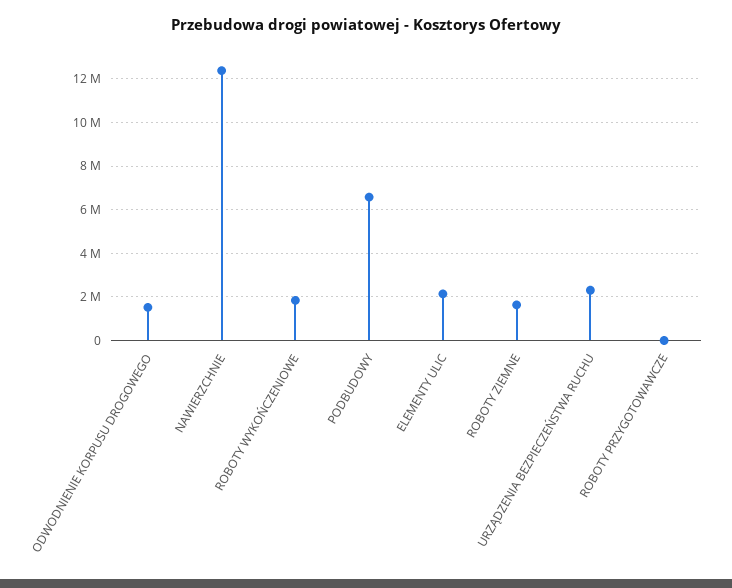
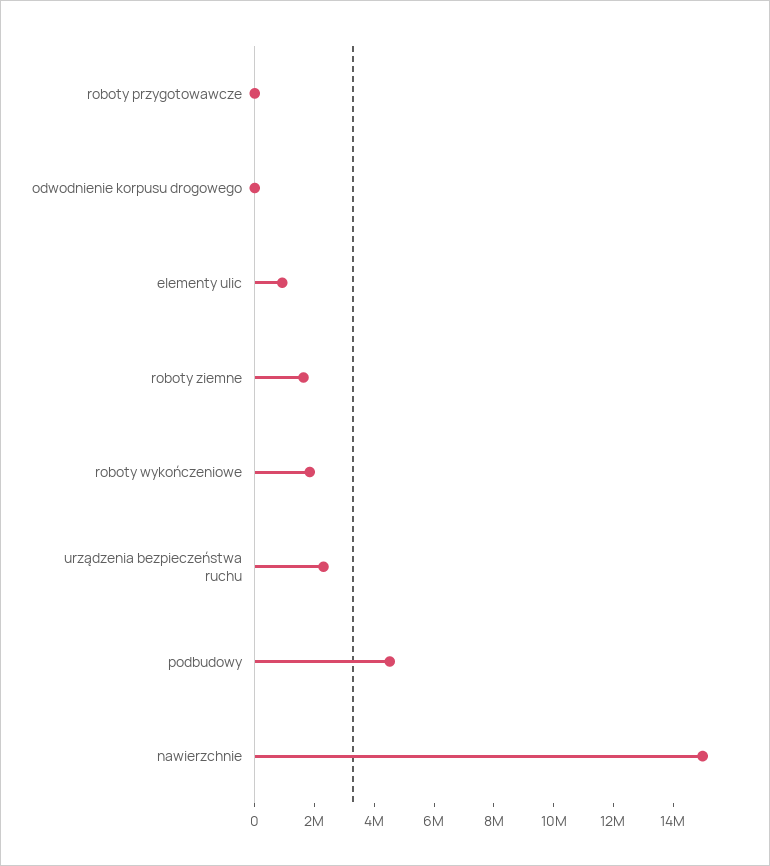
  {
-   "ODWODNIENIE KORPUSU DROGOWEGO": 1500000,
+   "ODWODNIENIE KORPUSU DROGOWEGO": 0,
-   "NAWIERZCHNIE": 12500000,
+   "NAWIERZCHNIE": 15000000,
    "ROBOTY WYKOŃCZENIOWE": 2000000,
-   "PODBUDOWY": 6500000,
+   "PODBUDOWY": 4500000,
-   "ELEMENTY ULIC": 2000000,
+   "ELEMENTY ULIC": 1000000,
    "ROBOTY ZIEMNE": 1500000,
    "URZĄDZENIA BEZPIECZEŃSTWA RUCHU": 2500000,
    "ROBOTY PRZYGOTOWAWCZE": 0
  }

